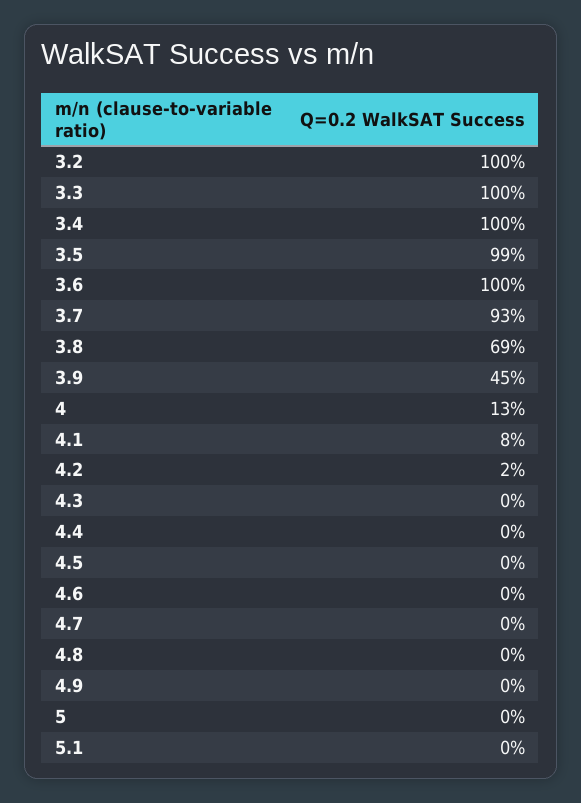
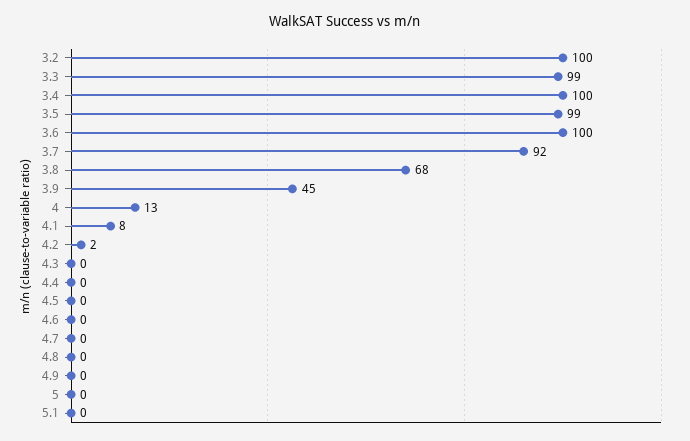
  {
    "3.2": 100,
-   "3.3": 100,
+   "3.3": 99,
    "3.4": 100,
    "3.5": 99,
    "3.6": 100,
-   "3.7": 93,
+   "3.7": 92,
-   "3.8": 69,
+   "3.8": 68,
    "3.9": 45,
    "4": 13,
    "4.1": 8,
    "4.2": 2,
    "4.3": 0,
    "4.4": 0,
    "4.5": 0,
    "4.6": 0,
    "4.7": 0,
    "4.8": 0,
    "4.9": 0,
    "5": 0,
    "5.1": 0
  }

